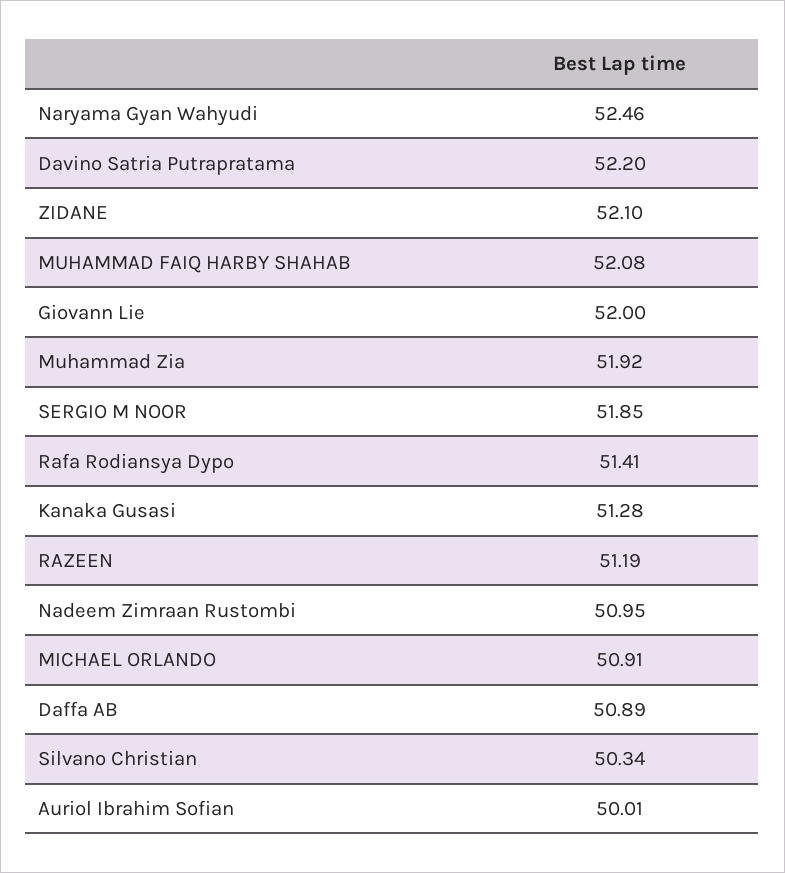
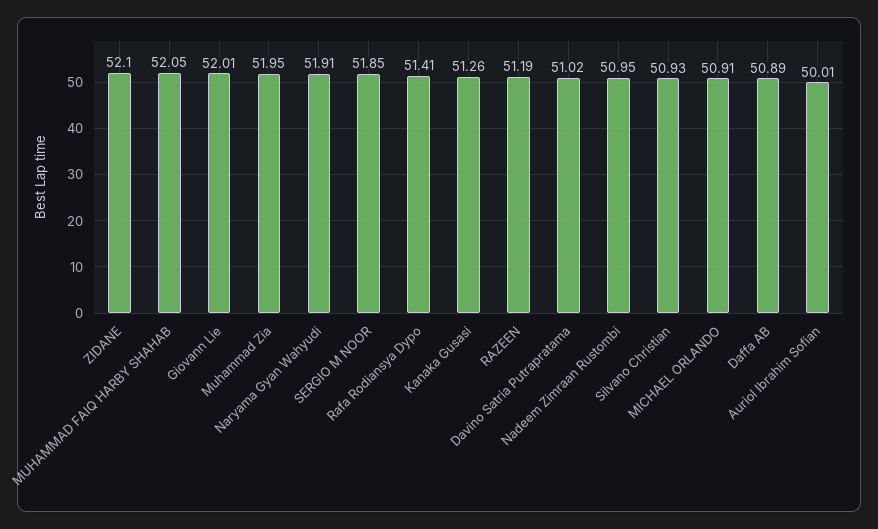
  {
-   "Naryama Gyan Wahyudi": 52.46,
+   "Naryama Gyan Wahyudi": 51.91,
-   "Davino Satria Putrapratama": 52.2,
+   "Davino Satria Putrapratama": 51.02,
    "ZIDANE": 52.1,
-   "MUHAMMAD FAIQ HARBY SHAHAB": 52.08,
+   "MUHAMMAD FAIQ HARBY SHAHAB": 52.05,
-   "Giovann Lie": 52,
+   "Giovann Lie": 52.01,
-   "Muhammad Zia": 51.92,
+   "Muhammad Zia": 51.95,
    "SERGIO M NOOR": 51.85,
    "Rafa Rodiansya Dypo": 51.41,
-   "Kanaka Gusasi": 51.28,
+   "Kanaka Gusasi": 51.26,
    "RAZEEN": 51.19,
    "Nadeem Zimraan Rustombi": 50.95,
    "MICHAEL ORLANDO": 50.91,
    "Daffa AB": 50.89,
-   "Silvano Christian": 50.34,
+   "Silvano Christian": 50.93,
    "Auriol Ibrahim Sofian": 50.01
  }

